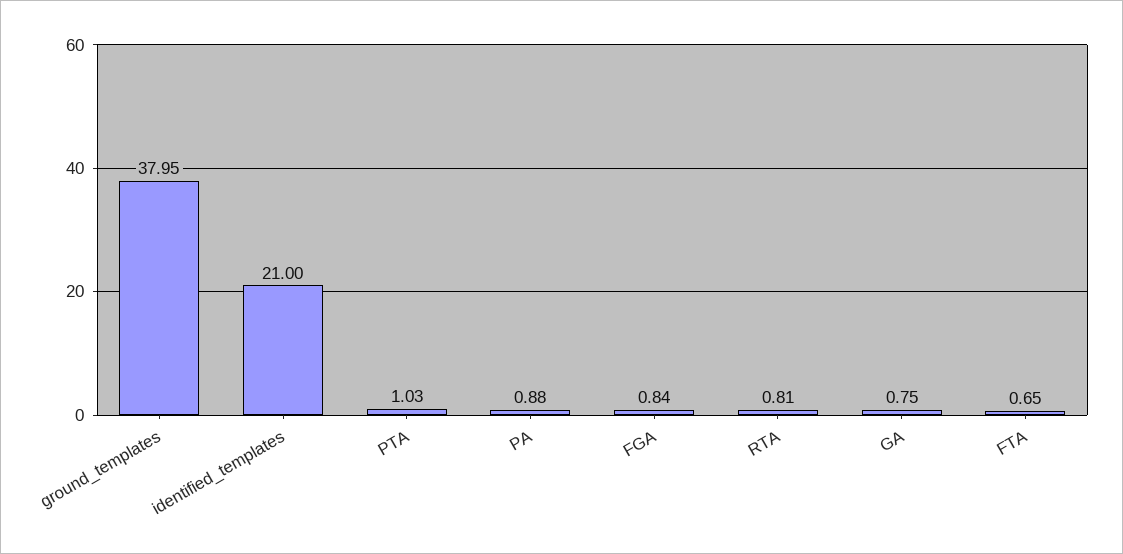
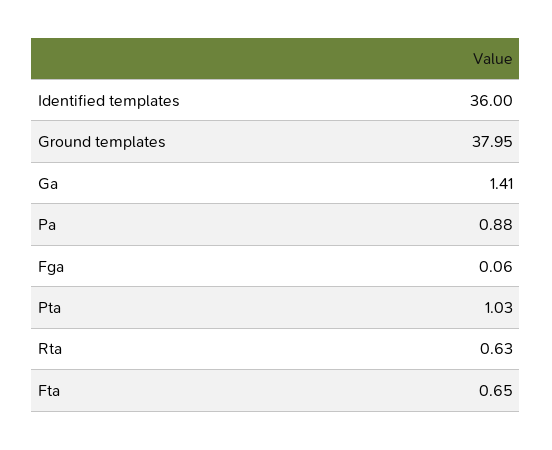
  {
    "ground_templates": 37.95,
-   "identified_templates": 21,
+   "identified_templates": 36,
    "PTA": 1.03,
    "PA": 0.88,
-   "FGA": 0.84,
+   "FGA": 0.06,
-   "RTA": 0.81,
+   "RTA": 0.63,
-   "GA": 0.75,
+   "GA": 1.41,
    "FTA": 0.65
  }

